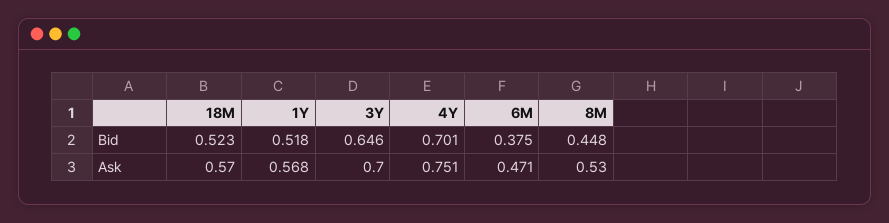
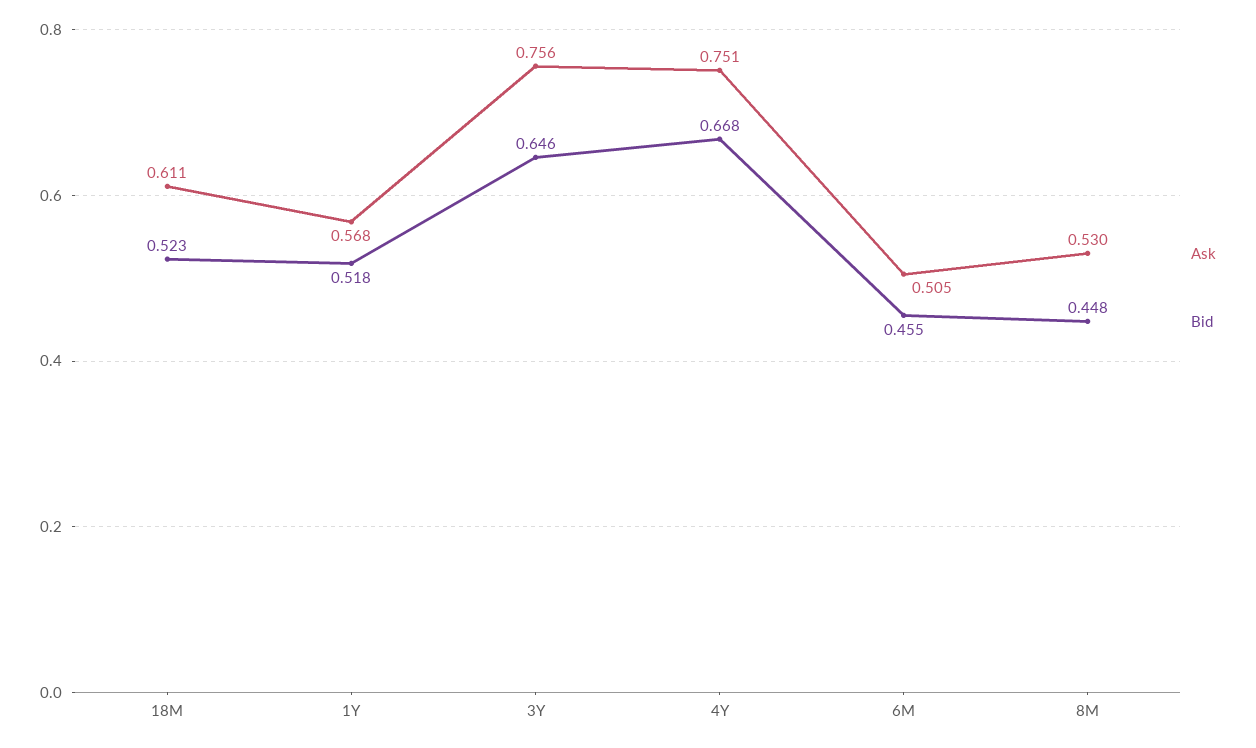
  {
    "Bid": {
      "18M": 0.523,
      "1Y": 0.518,
      "3Y": 0.646,
-     "4Y": 0.701,
+     "4Y": 0.668,
-     "6M": 0.375,
+     "6M": 0.455,
      "8M": 0.448
    },
    "Ask": {
-     "18M": 0.57,
+     "18M": 0.611,
      "1Y": 0.568,
-     "3Y": 0.7,
+     "3Y": 0.756,
      "4Y": 0.751,
-     "6M": 0.471,
+     "6M": 0.505,
      "8M": 0.53
    }
  }

